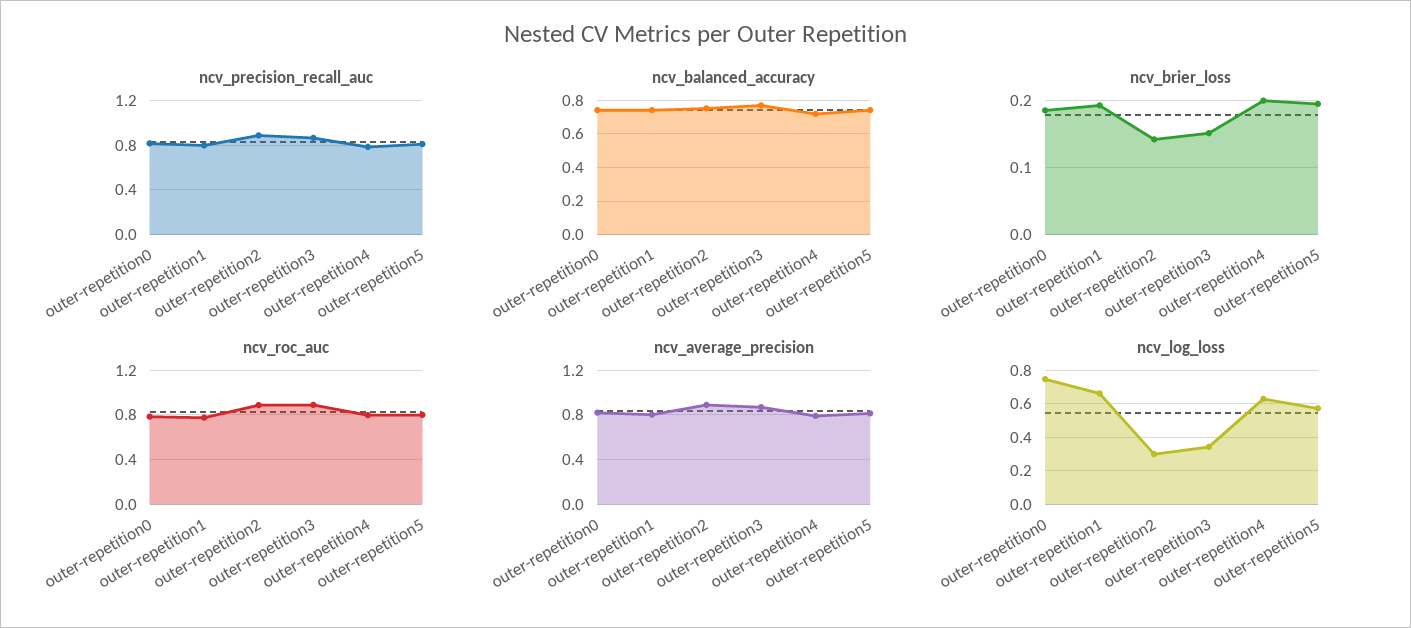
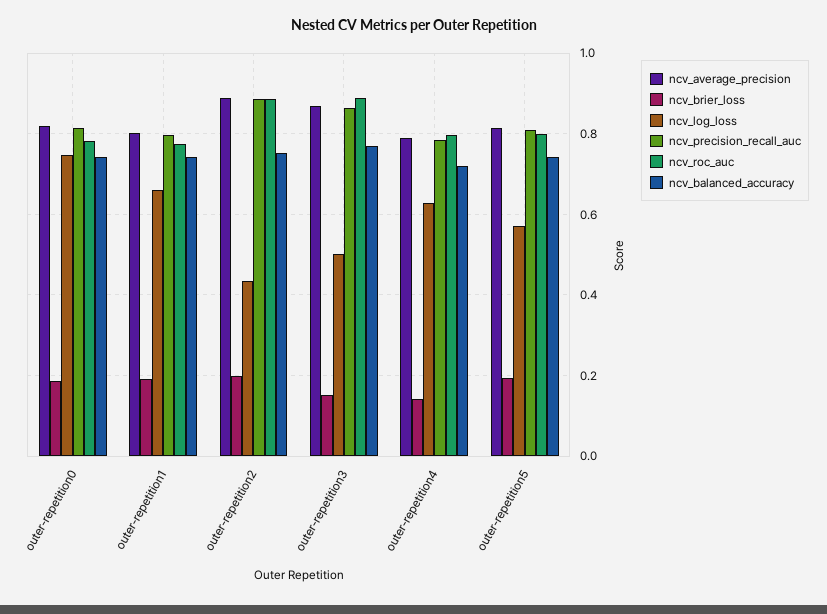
  {
    "ncv_precision_recall_auc": {
      "outer-repetition0": 0.82,
      "outer-repetition1": 0.8,
      "outer-repetition2": 0.88,
      "outer-repetition3": 0.86,
      "outer-repetition4": 0.78,
      "outer-repetition5": 0.8
    },
    "ncv_balanced_accuracy": {
      "outer-repetition0": 0.74,
      "outer-repetition1": 0.74,
      "outer-repetition2": 0.76,
      "outer-repetition3": 0.78,
      "outer-repetition4": 0.72,
      "outer-repetition5": 0.74
    },
    "ncv_brier_loss": {
      "outer-repetition0": 0.19,
      "outer-repetition1": 0.19,
-     "outer-repetition2": 0.14,
+     "outer-repetition2": 0.2,
      "outer-repetition3": 0.15,
-     "outer-repetition4": 0.2,
+     "outer-repetition4": 0.14,
      "outer-repetition5": 0.19
    },
    "ncv_roc_auc": {
      "outer-repetition0": 0.78,
      "outer-repetition1": 0.78,
      "outer-repetition2": 0.88,
      "outer-repetition3": 0.88,
      "outer-repetition4": 0.8,
      "outer-repetition5": 0.8
    },
    "ncv_average_precision": {
      "outer-repetition0": 0.82,
      "outer-repetition1": 0.8,
      "outer-repetition2": 0.88,
      "outer-repetition3": 0.86,
      "outer-repetition4": 0.8,
      "outer-repetition5": 0.82
    },
    "ncv_log_loss": {
      "outer-repetition0": 0.74,
      "outer-repetition1": 0.66,
-     "outer-repetition2": 0.3,
+     "outer-repetition2": 0.44,
-     "outer-repetition3": 0.35,
+     "outer-repetition3": 0.5,
      "outer-repetition4": 0.62,
      "outer-repetition5": 0.58
    }
  }

